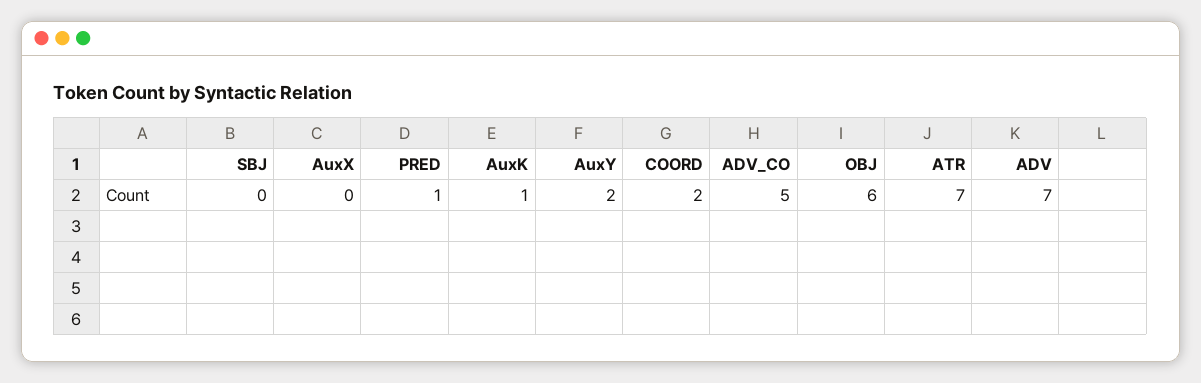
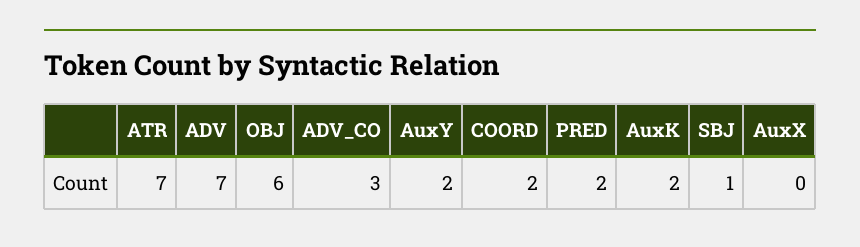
  {
-   "SBJ": 0,
+   "SBJ": 1,
    "AuxX": 0,
-   "PRED": 1,
+   "PRED": 2,
-   "AuxK": 1,
+   "AuxK": 2,
    "AuxY": 2,
    "COORD": 2,
-   "ADV_CO": 5,
+   "ADV_CO": 3,
    "OBJ": 6,
    "ATR": 7,
    "ADV": 7
  }

